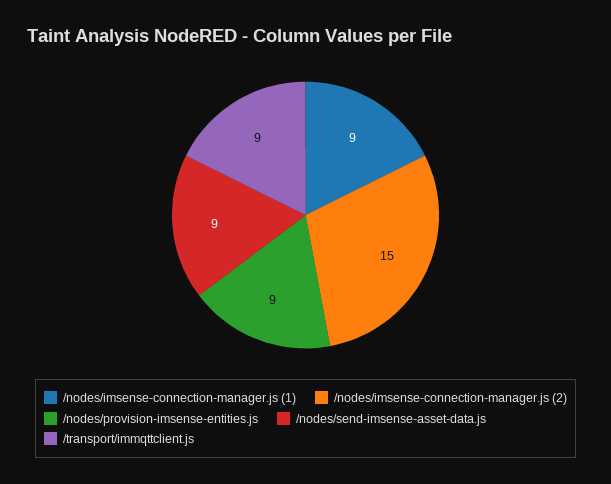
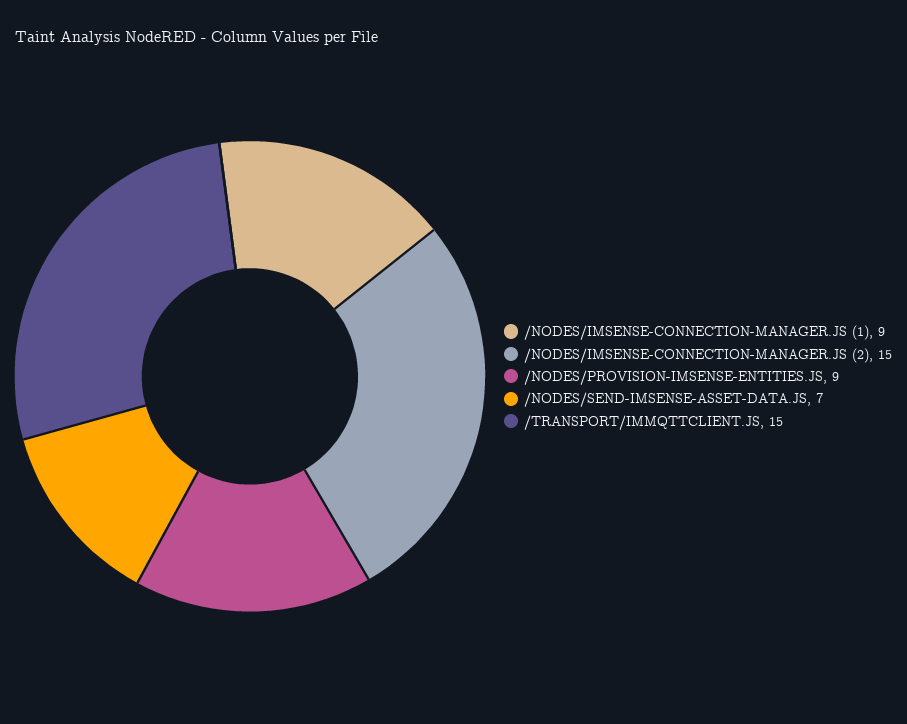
  {
    "/nodes/imsense-connection-manager.js (1)": 9,
    "/nodes/imsense-connection-manager.js (2)": 15,
    "/nodes/provision-imsense-entities.js": 9,
-   "/nodes/send-imsense-asset-data.js": 9,
+   "/nodes/send-imsense-asset-data.js": 7,
-   "/transport/immqttclient.js": 9
+   "/transport/immqttclient.js": 15
  }

